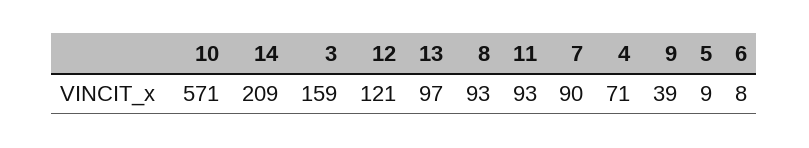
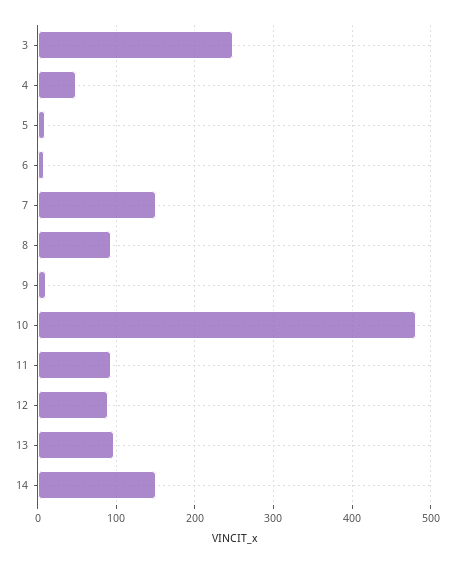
  {
-   "10": 571,
+   "10": 480,
-   "14": 209,
+   "14": 150,
-   "3": 159,
+   "3": 250,
-   "12": 121,
+   "12": 90,
    "13": 97,
    "8": 93,
    "11": 93,
-   "7": 90,
+   "7": 150,
-   "4": 71,
+   "4": 50,
-   "9": 39,
+   "9": 10,
    "5": 9,
    "6": 8
  }

